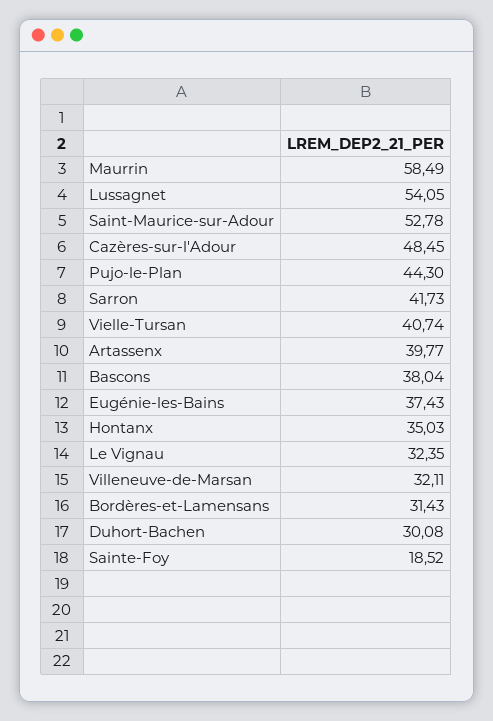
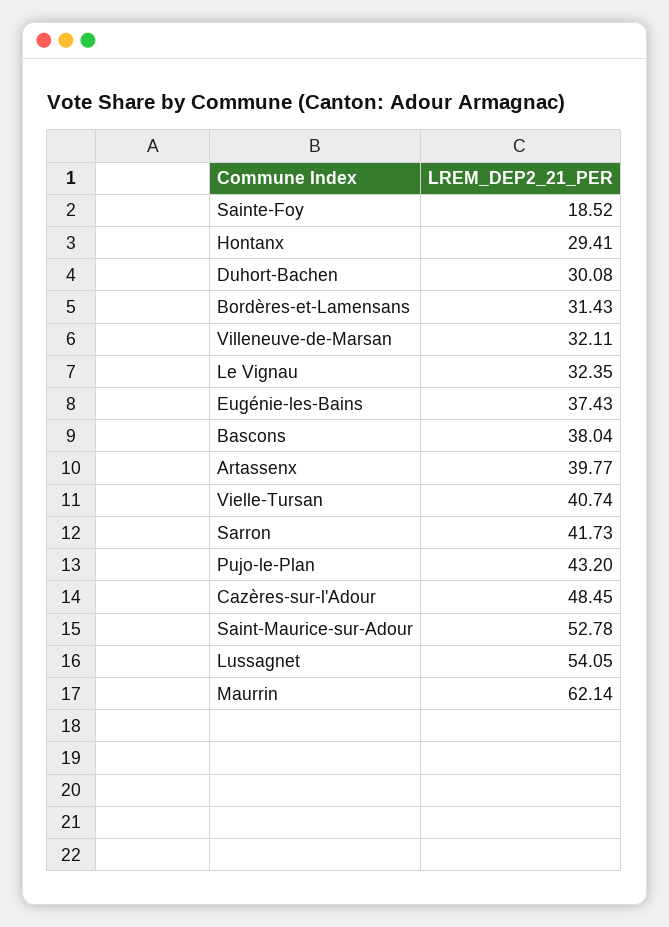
  {
-   "Maurrin": 58.49,
+   "Maurrin": 62.14,
    "Lussagnet": 54.05,
    "Saint-Maurice-sur-Adour": 52.78,
    "Cazères-sur-l'Adour": 48.45,
-   "Pujo-le-Plan": 44.3,
+   "Pujo-le-Plan": 43.2,
    "Sarron": 41.73,
    "Vielle-Tursan": 40.74,
    "Artassenx": 39.77,
    "Bascons": 38.04,
    "Eugénie-les-Bains": 37.43,
-   "Hontanx": 35.03,
+   "Hontanx": 29.41,
    "Le Vignau": 32.35,
    "Villeneuve-de-Marsan": 32.11,
    "Bordères-et-Lamensans": 31.43,
    "Duhort-Bachen": 30.08,
    "Sainte-Foy": 18.52
  }

